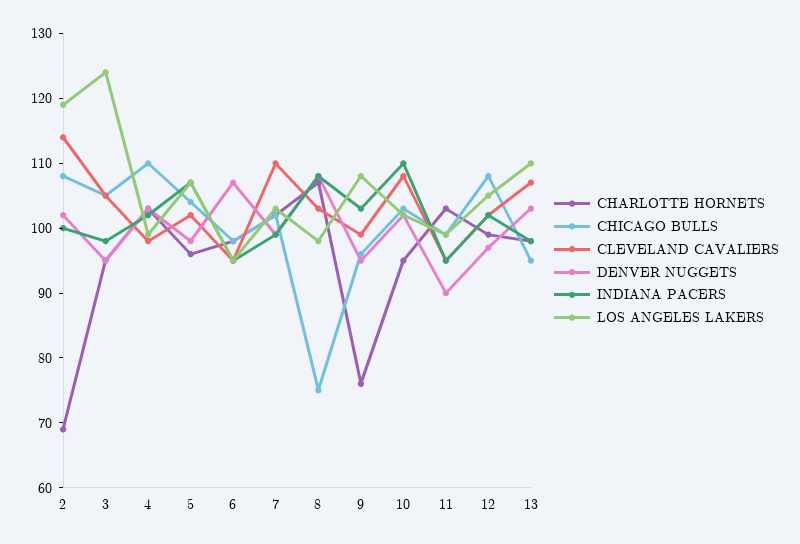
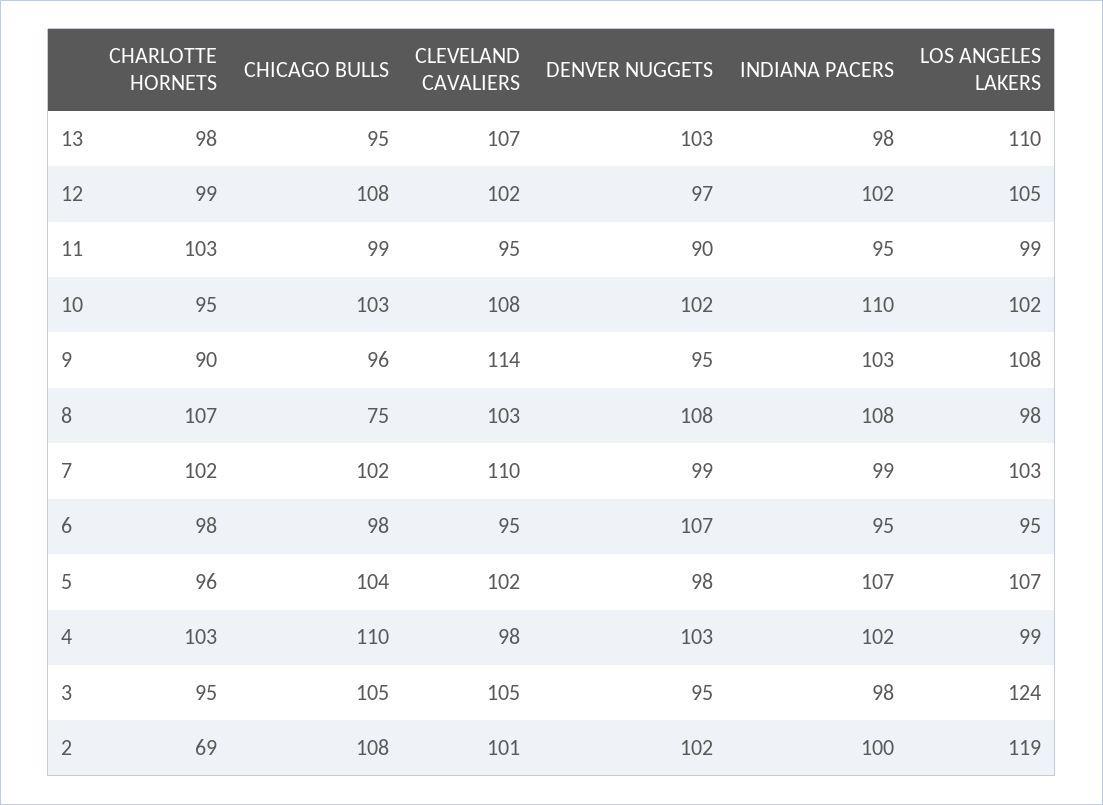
  {
    "CHARLOTTE HORNETS": {
      "2": 69,
      "3": 95,
      "4": 103,
      "5": 96,
      "6": 98,
      "7": 102,
      "8": 107,
-     "9": 75,
+     "9": 90,
      "10": 95,
      "11": 103,
      "12": 99,
      "13": 98
    },
    "CHICAGO BULLS": {
      "2": 108,
      "3": 105,
      "4": 110,
      "5": 104,
      "6": 98,
      "7": 102,
      "8": 75,
      "9": 96,
      "10": 103,
      "11": 99,
      "12": 108,
      "13": 95
    },
    "CLEVELAND CAVALIERS": {
-     "2": 115,
+     "2": 101,
      "3": 105,
      "4": 98,
      "5": 102,
      "6": 95,
      "7": 110,
      "8": 103,
-     "9": 100,
+     "9": 114,
      "10": 108,
      "11": 95,
      "12": 102,
      "13": 107
    },
    "DENVER NUGGETS": {
      "2": 102,
      "3": 95,
      "4": 103,
      "5": 98,
      "6": 107,
      "7": 99,
      "8": 108,
      "9": 95,
      "10": 102,
      "11": 90,
      "12": 97,
      "13": 103
    },
    "INDIANA PACERS": {
      "2": 100,
      "3": 98,
      "4": 102,
      "5": 107,
      "6": 95,
      "7": 99,
      "8": 108,
      "9": 103,
      "10": 110,
      "11": 95,
      "12": 102,
      "13": 98
    },
    "LOS ANGELES LAKERS": {
      "2": 119,
      "3": 124,
      "4": 99,
      "5": 107,
      "6": 95,
      "7": 103,
      "8": 98,
      "9": 108,
      "10": 102,
      "11": 99,
      "12": 105,
      "13": 110
    }
  }

